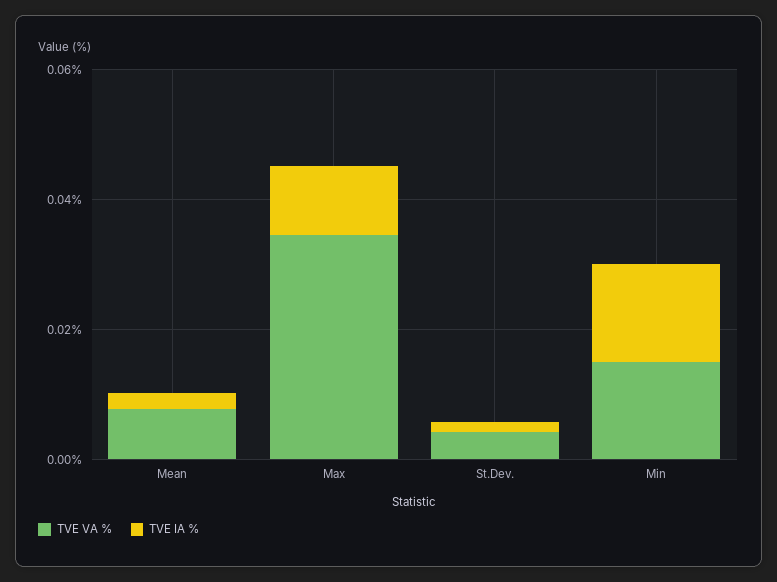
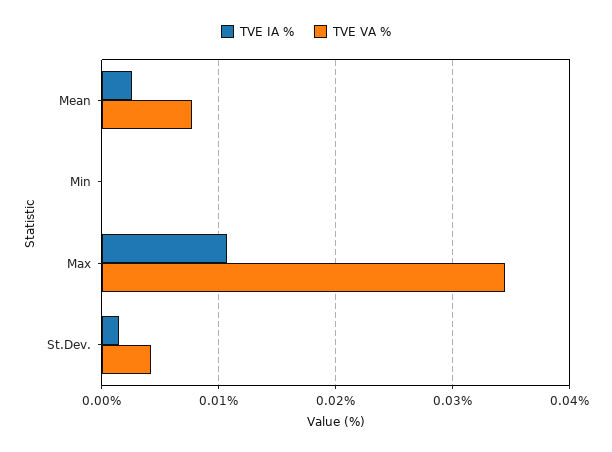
  {
    "TVE VA %": {
      "Mean": 0.008,
      "Max": 0.035,
      "St.Dev.": 0.004,
-     "Min": 0.015
+     "Min": 0
    },
    "TVE IA %": {
      "Mean": 0.003,
      "Max": 0.011,
      "St.Dev.": 0.002,
-     "Min": 0.015
+     "Min": 0
    }
  }

